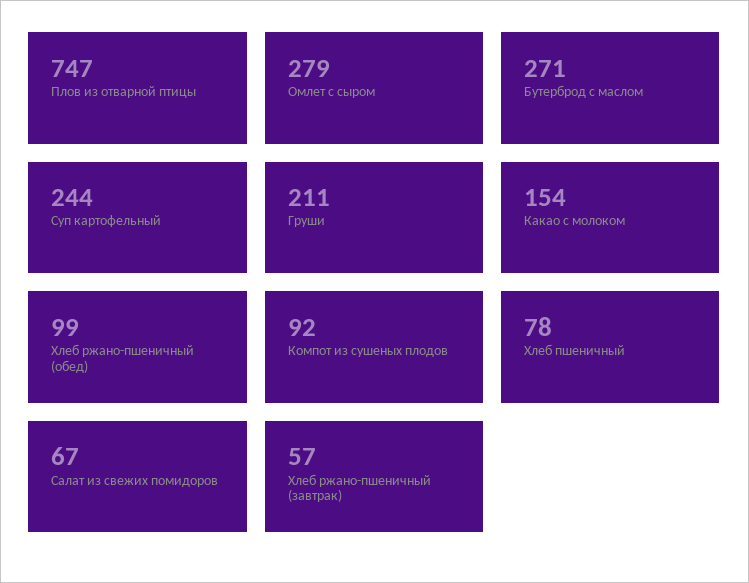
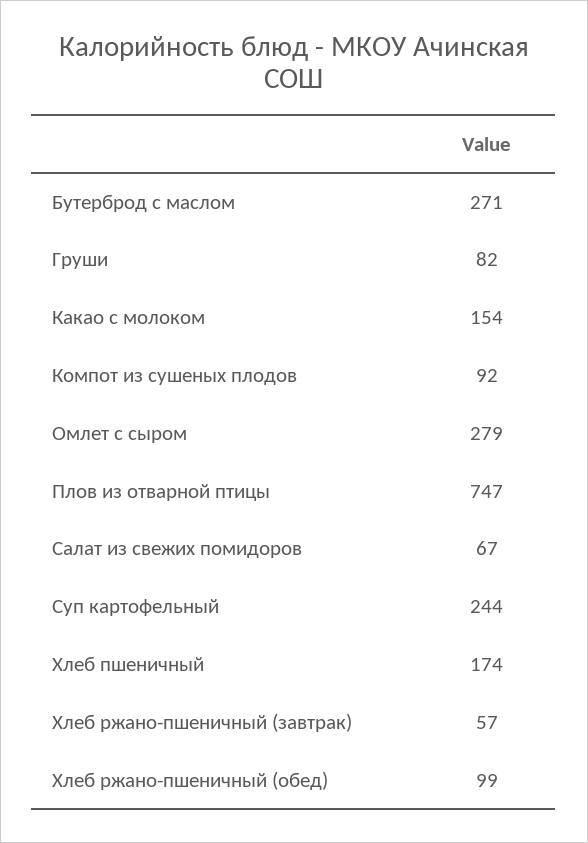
  {
    "Плов из отварной птицы": 747,
    "Омлет с сыром": 279,
    "Бутерброд с маслом": 271,
    "Суп картофельный": 244,
-   "Груши": 211,
+   "Груши": 82,
    "Какао с молоком": 154,
    "Хлеб ржано-пшеничный (обед)": 99,
    "Компот из сушеных плодов": 92,
-   "Хлеб пшеничный": 78,
+   "Хлеб пшеничный": 174,
    "Салат из свежих помидоров": 67,
    "Хлеб ржано-пшеничный (завтрак)": 57
  }

